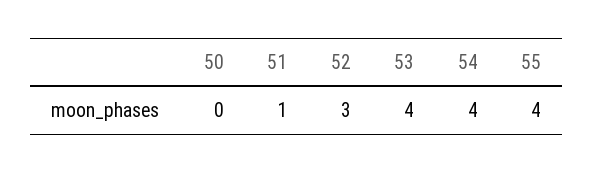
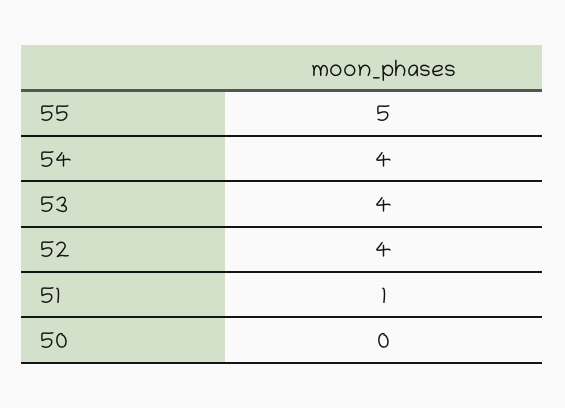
  {
    "50": 0,
    "51": 1,
-   "52": 3,
+   "52": 4,
    "53": 4,
    "54": 4,
-   "55": 4
+   "55": 5
  }

